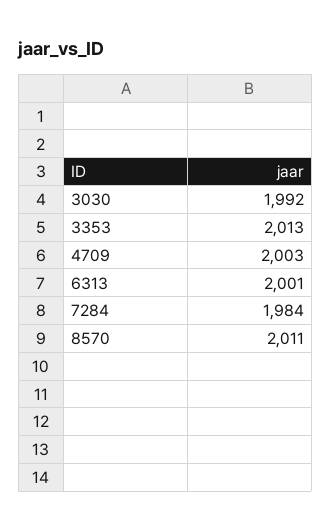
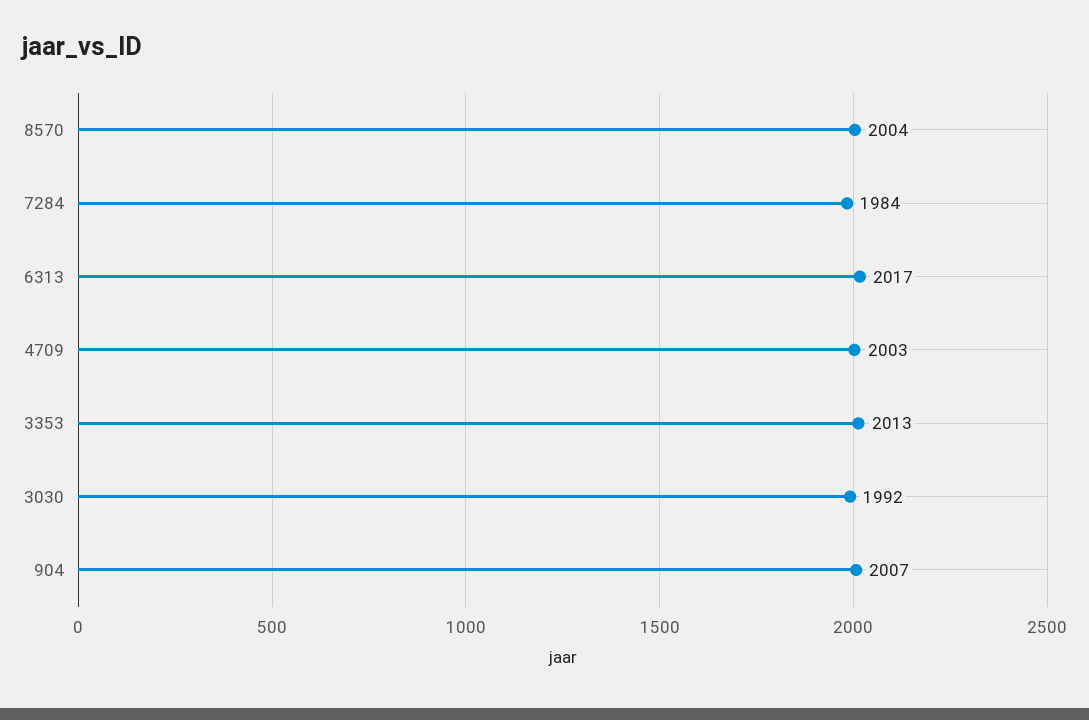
  {
    "3030": 1992,
    "3353": 2013,
    "4709": 2003,
-   "6313": 2001,
+   "6313": 2017,
    "7284": 1984,
-   "8570": 2011
+   "8570": 2004,
+   "904": 2007
  }

